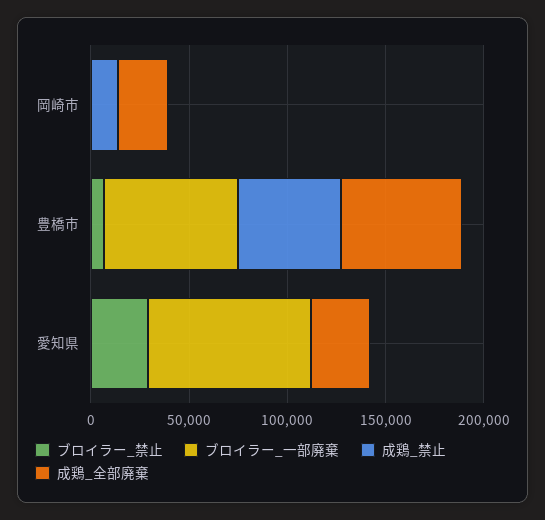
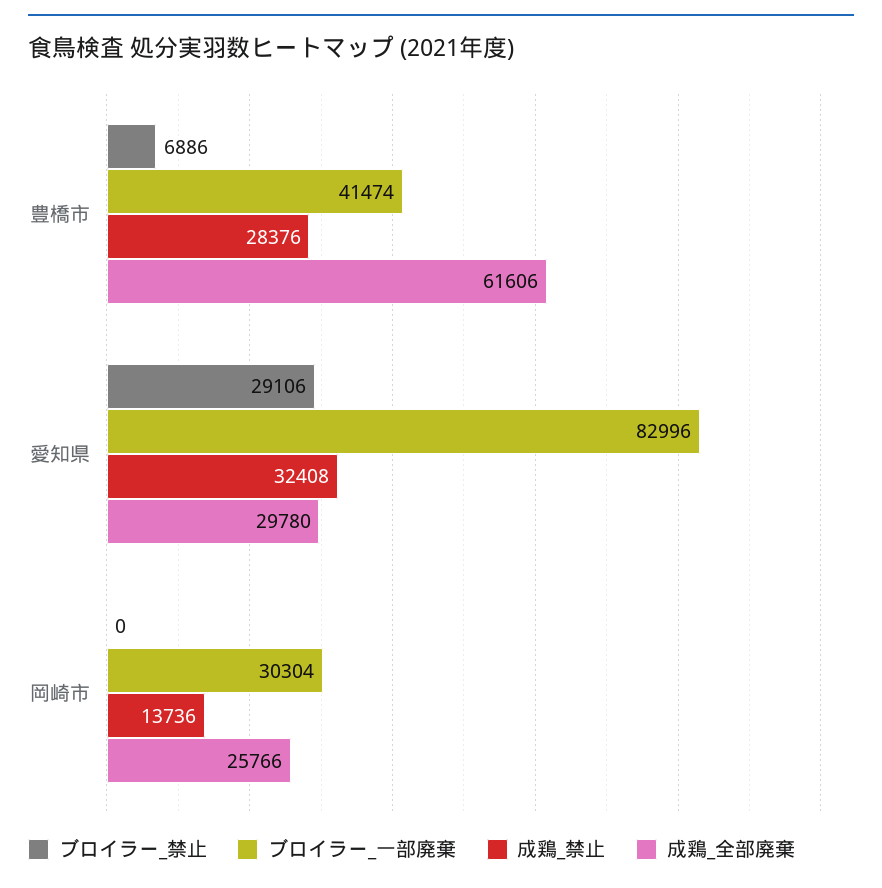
  {
    "ブロイラー_禁止": {
      "岡崎市": 0,
      "豊橋市": 6886,
      "愛知県": 29106
    },
    "ブロイラー_一部廃棄": {
-     "岡崎市": 0,
+     "岡崎市": 30304,
-     "豊橋市": 70000,
+     "豊橋市": 41474,
      "愛知県": 82996
    },
    "成鶏_禁止": {
      "岡崎市": 13736,
-     "豊橋市": 50000,
+     "豊橋市": 28376,
-     "愛知県": 0
+     "愛知県": 32408
    },
    "成鶏_全部廃棄": {
      "岡崎市": 25766,
      "豊橋市": 61606,
      "愛知県": 29780
    }
  }

